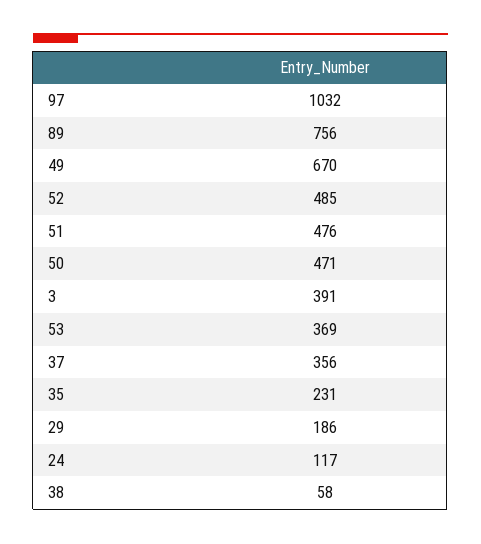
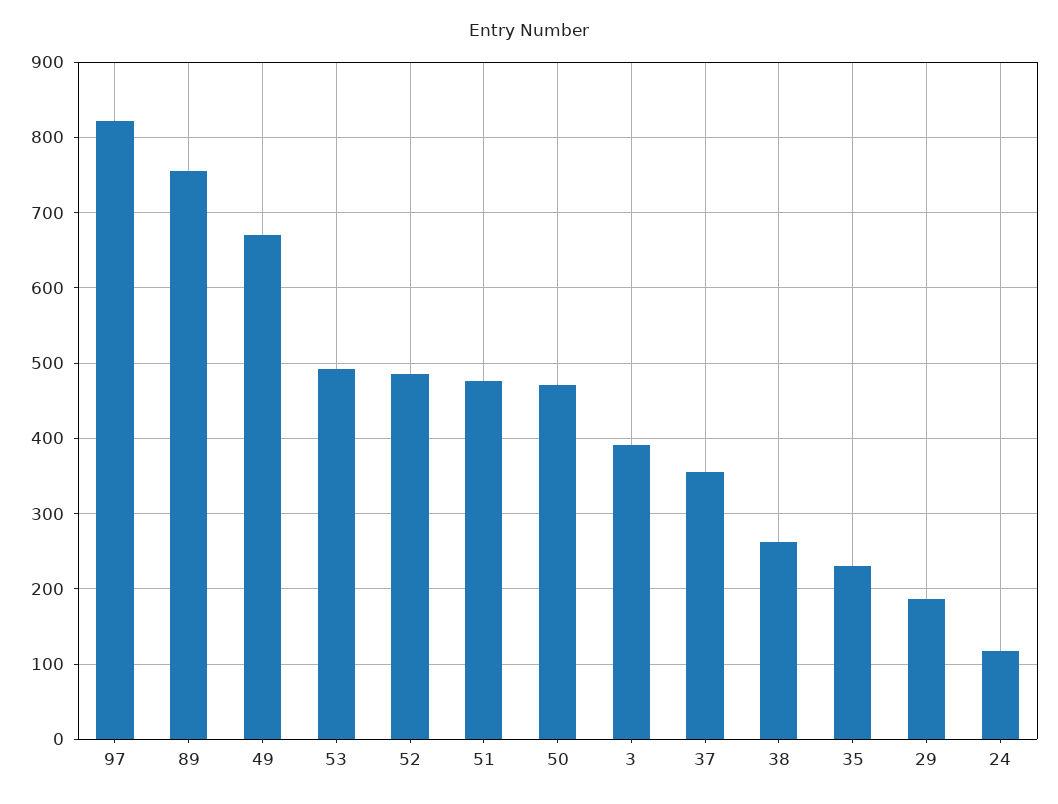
  {
-   "97": 1032,
+   "97": 820,
    "89": 756,
    "49": 670,
    "52": 485,
    "51": 476,
    "50": 471,
    "3": 391,
-   "53": 369,
+   "53": 490,
    "37": 356,
    "35": 231,
    "29": 186,
    "24": 117,
-   "38": 58
+   "38": 260
  }

